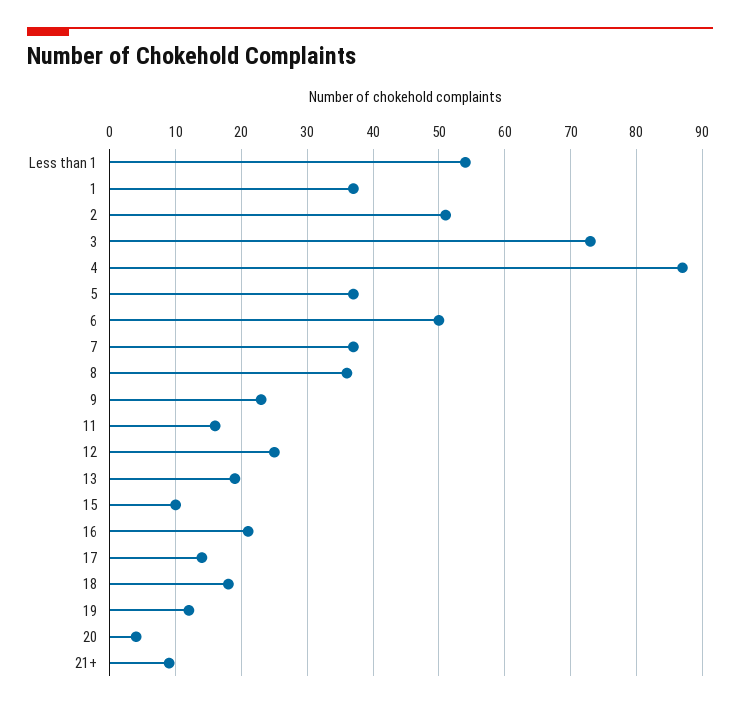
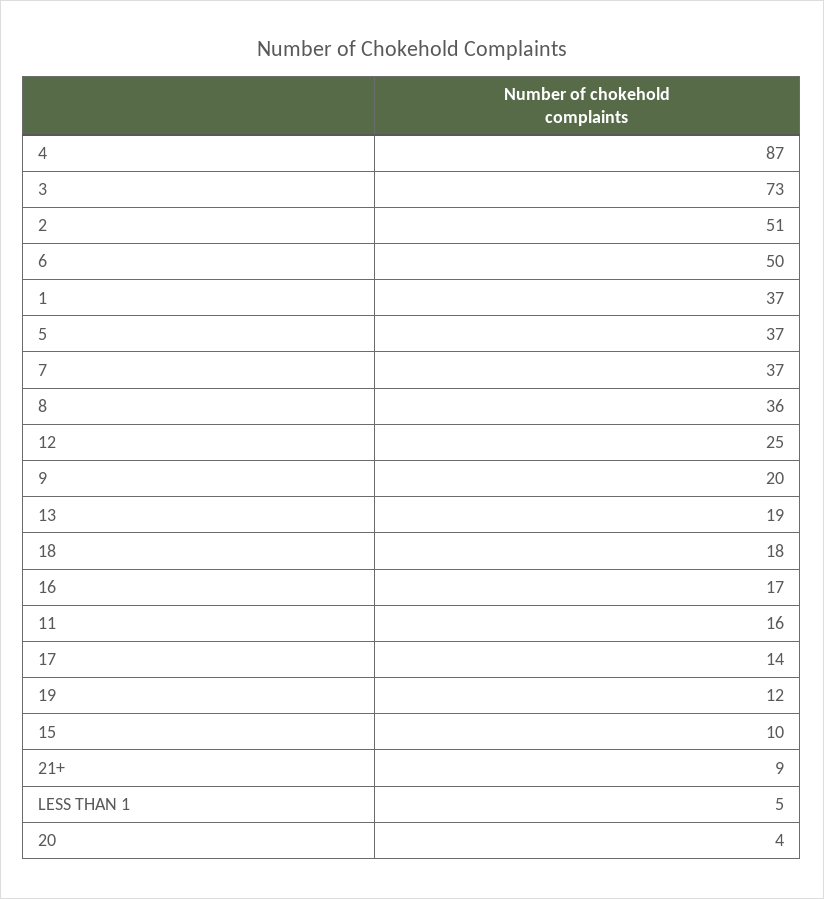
  {
-   "Less than 1": 54,
+   "Less than 1": 5,
    "1": 37,
    "2": 51,
    "3": 73,
    "4": 87,
    "5": 37,
    "6": 50,
    "7": 37,
    "8": 36,
-   "9": 23,
+   "9": 20,
    "11": 16,
    "12": 25,
    "13": 19,
    "15": 10,
-   "16": 21,
+   "16": 17,
    "17": 14,
    "18": 18,
    "19": 12,
    "20": 4,
    "21+": 9
  }

